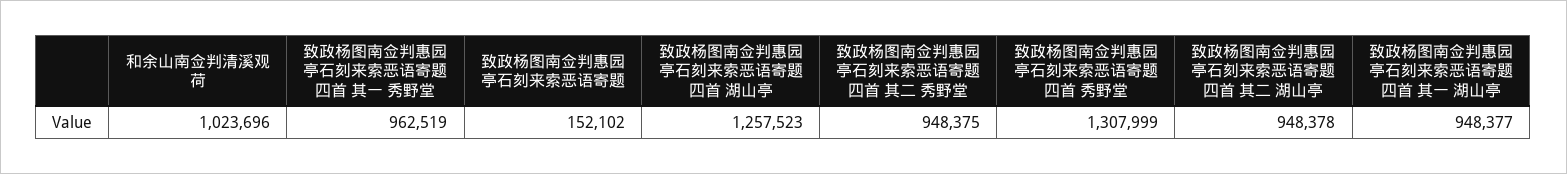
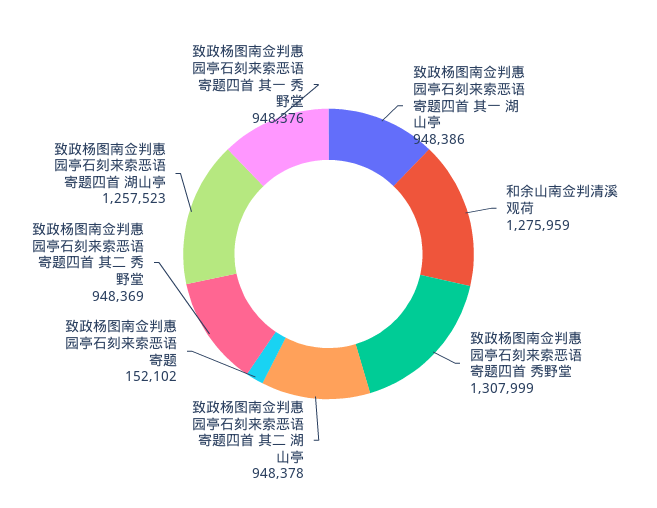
  {
-   "和余山南佥判清溪观荷": 1023696,
+   "和余山南佥判清溪观荷": 1275959,
-   "致政杨图南佥判惠园亭石刻来索恶语寄题四首 其一 秀野堂": 962519,
+   "致政杨图南佥判惠园亭石刻来索恶语寄题四首 其一 秀野堂": 948376,
    "致政杨图南佥判惠园亭石刻来索恶语寄题": 152102,
    "致政杨图南佥判惠园亭石刻来索恶语寄题四首 湖山亭": 1257523,
-   "致政杨图南佥判惠园亭石刻来索恶语寄题四首 其二 秀野堂": 948375,
+   "致政杨图南佥判惠园亭石刻来索恶语寄题四首 其二 秀野堂": 948369,
    "致政杨图南佥判惠园亭石刻来索恶语寄题四首 秀野堂": 1307999,
    "致政杨图南佥判惠园亭石刻来索恶语寄题四首 其二 湖山亭": 948378,
-   "致政杨图南佥判惠园亭石刻来索恶语寄题四首 其一 湖山亭": 948377
+   "致政杨图南佥判惠园亭石刻来索恶语寄题四首 其一 湖山亭": 948386
  }

